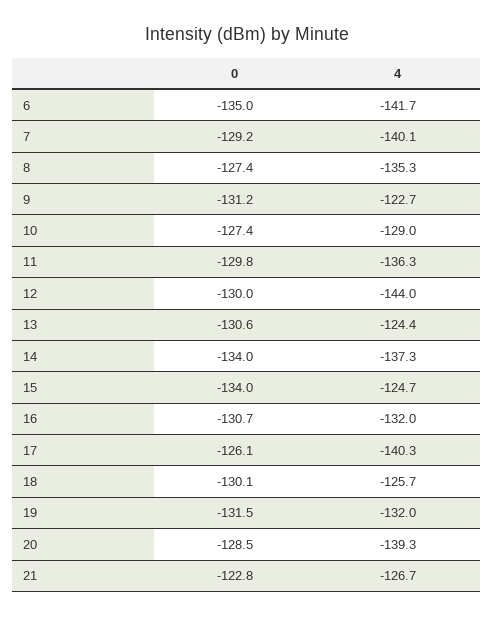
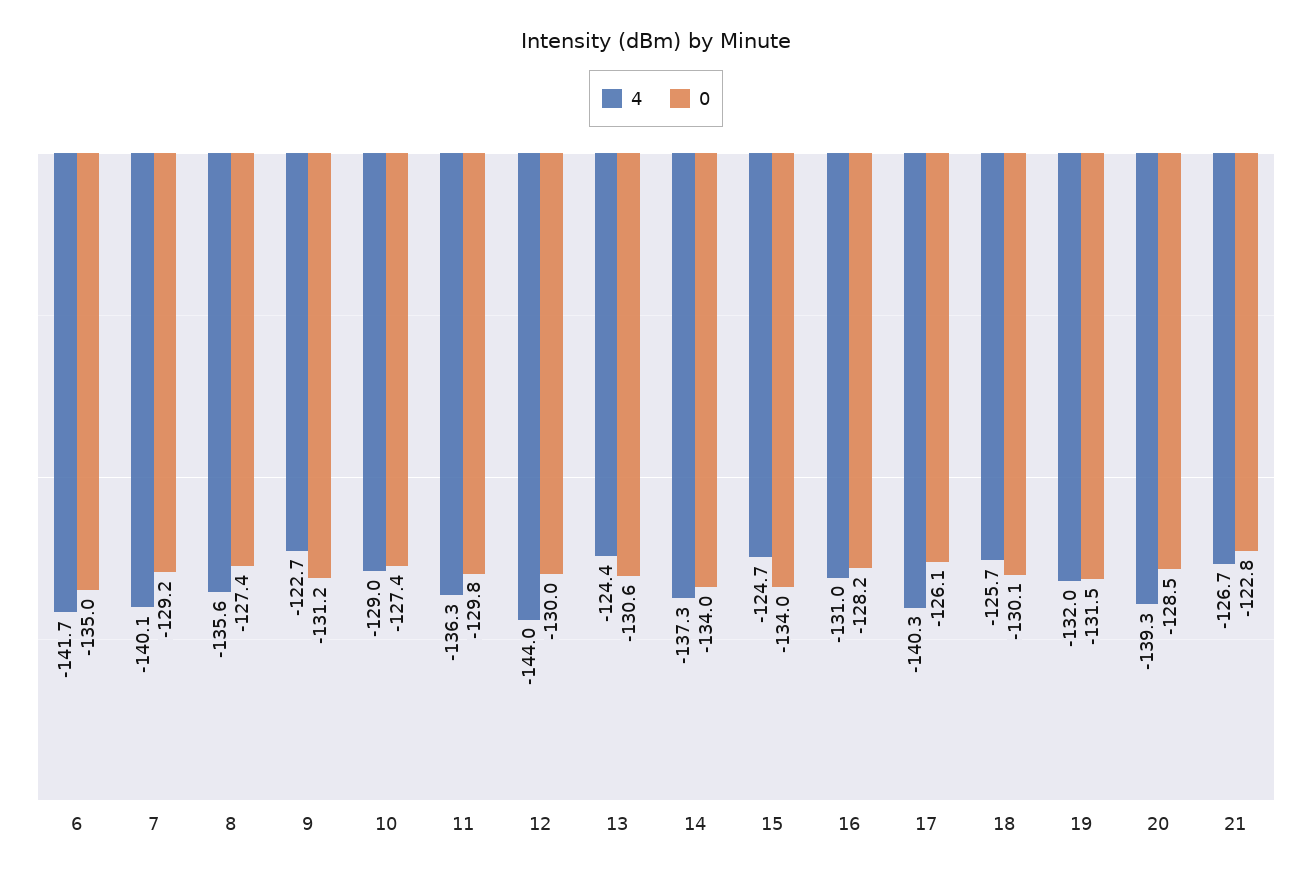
  {
    "0": {
      "6": -135,
      "7": -129.2,
      "8": -127.4,
      "9": -131.2,
      "10": -127.4,
      "11": -129.8,
      "12": -130,
      "13": -130.6,
      "14": -134,
      "15": -134,
-     "16": -130.7,
+     "16": -128.2,
      "17": -126.1,
      "18": -130.1,
      "19": -131.5,
      "20": -128.5,
      "21": -122.8
    },
    "4": {
      "6": -141.7,
      "7": -140.1,
-     "8": -135.3,
+     "8": -135.6,
      "9": -122.7,
      "10": -129,
      "11": -136.3,
      "12": -144,
      "13": -124.4,
      "14": -137.3,
      "15": -124.7,
-     "16": -132,
+     "16": -131,
      "17": -140.3,
      "18": -125.7,
      "19": -132,
      "20": -139.3,
      "21": -126.7
    }
  }

